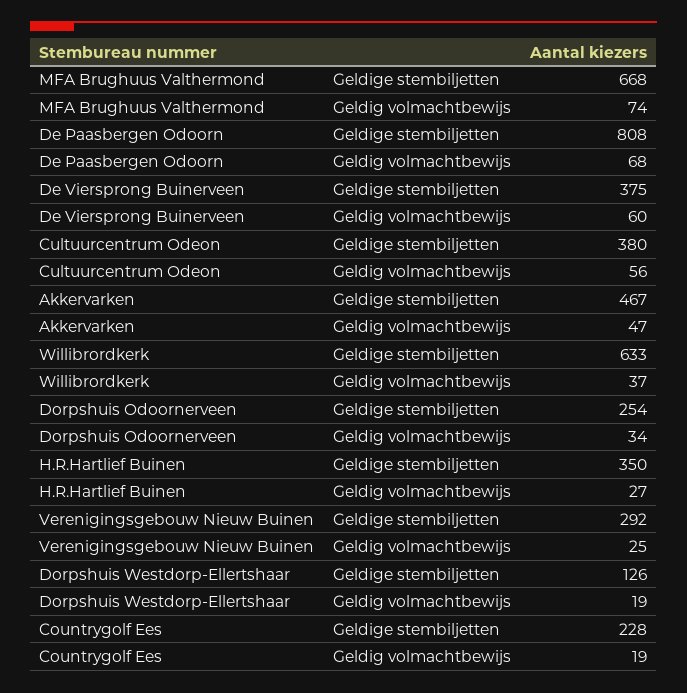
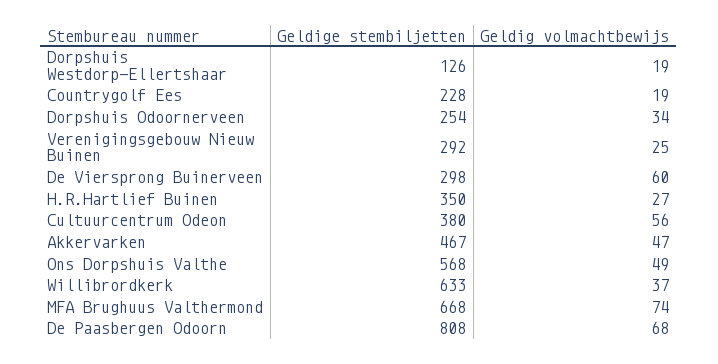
  {
    "MFA Brughuus Valthermond": {
      "Geldige stembiljetten": 668,
      "Geldig volmachtbewijs": 74
    },
    "De Paasbergen Odoorn": {
      "Geldige stembiljetten": 808,
      "Geldig volmachtbewijs": 68
    },
    "De Viersprong Buinerveen": {
-     "Geldige stembiljetten": 375,
+     "Geldige stembiljetten": 298,
      "Geldig volmachtbewijs": 60
    },
    "Cultuurcentrum Odeon": {
      "Geldige stembiljetten": 380,
      "Geldig volmachtbewijs": 56
    },
    "Akkervarken": {
      "Geldige stembiljetten": 467,
      "Geldig volmachtbewijs": 47
    },
    "Willibrordkerk": {
      "Geldige stembiljetten": 633,
      "Geldig volmachtbewijs": 37
    },
    "Dorpshuis Odoornerveen": {
      "Geldige stembiljetten": 254,
      "Geldig volmachtbewijs": 34
    },
    "H.R.Hartlief Buinen": {
      "Geldige stembiljetten": 350,
      "Geldig volmachtbewijs": 27
    },
    "Verenigingsgebouw Nieuw Buinen": {
      "Geldige stembiljetten": 292,
      "Geldig volmachtbewijs": 25
    },
    "Dorpshuis Westdorp-Ellertshaar": {
      "Geldige stembiljetten": 126,
      "Geldig volmachtbewijs": 19
    },
    "Countrygolf Ees": {
      "Geldige stembiljetten": 228,
      "Geldig volmachtbewijs": 19
-   }
+   },
+   "Ons Dorpshuis Valthe": {
+     "Geldige stembiljetten": 568,
+     "Geldig volmachtbewijs": 49
+   }
  }

